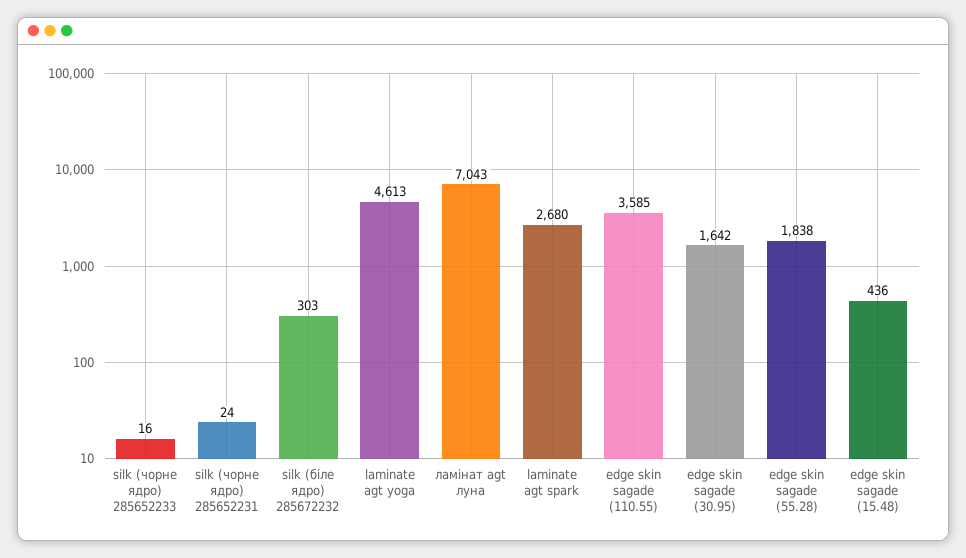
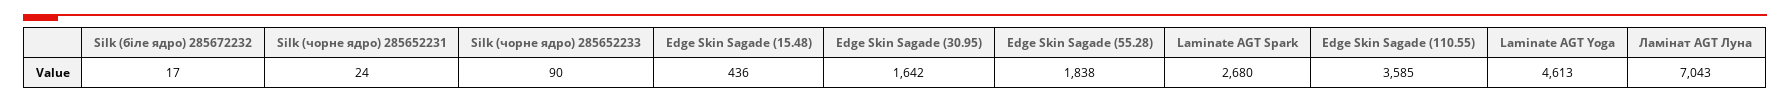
  {
-   "silk (чорне ядро) 285652233": 16,
+   "silk (чорне ядро) 285652233": 90,
    "silk (чорне ядро) 285652231": 24,
-   "silk (біле ядро) 285672232": 303,
+   "silk (біле ядро) 285672232": 17,
    "laminate agt yoga": 4613,
    "ламінат agt луна": 7043,
    "laminate agt spark": 2680,
    "edge skin sagade (110.55)": 3585,
    "edge skin sagade (30.95)": 1642,
    "edge skin sagade (55.28)": 1838,
    "edge skin sagade (15.48)": 436
  }

